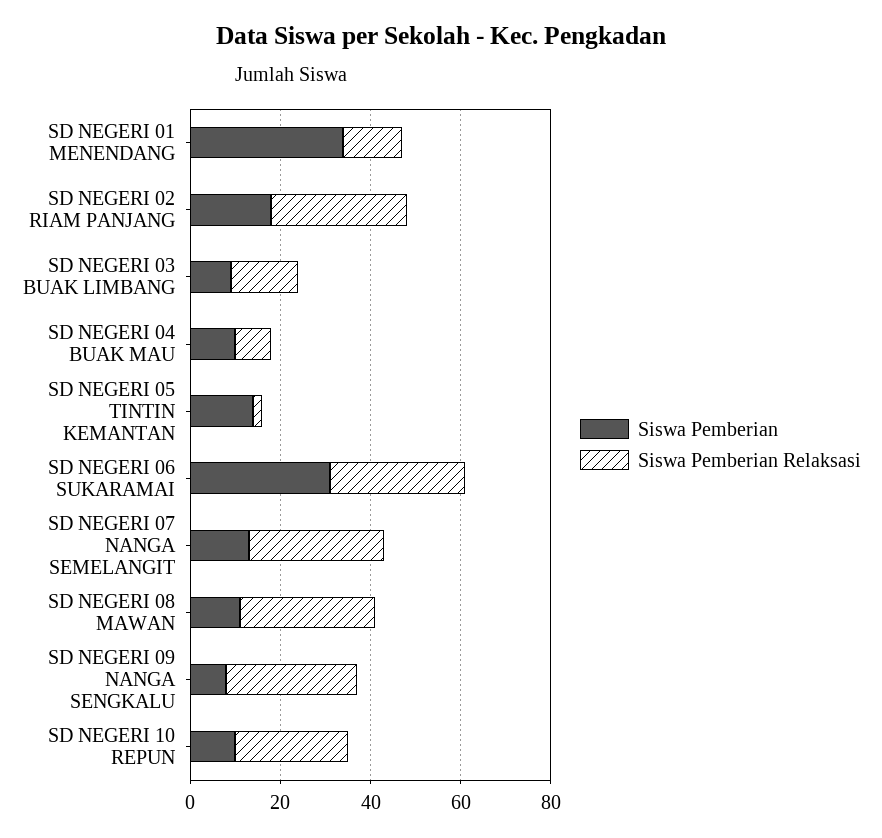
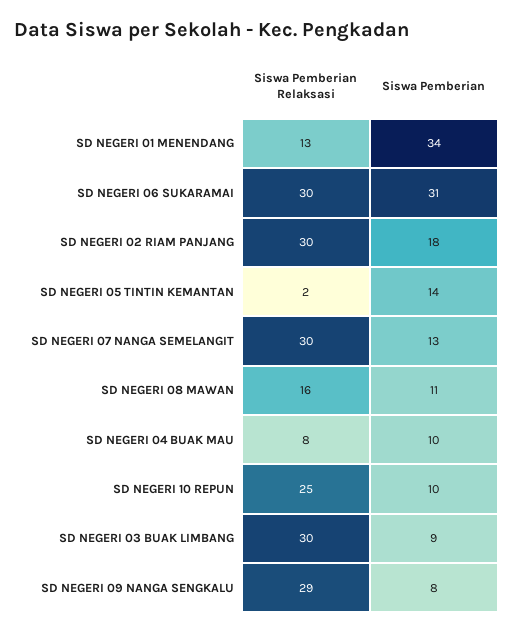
  {
    "Siswa Pemberian": {
      "SD NEGERI 01 MENENDANG": 34,
      "SD NEGERI 02 RIAM PANJANG": 18,
      "SD NEGERI 03 BUAK LIMBANG": 9,
      "SD NEGERI 04 BUAK MAU": 10,
      "SD NEGERI 05 TINTIN KEMANTAN": 14,
      "SD NEGERI 06 SUKARAMAI": 31,
      "SD NEGERI 07 NANGA SEMELANGIT": 13,
      "SD NEGERI 08 MAWAN": 11,
      "SD NEGERI 09 NANGA SENGKALU": 8,
      "SD NEGERI 10 REPUN": 10
    },
    "Siswa Pemberian Relaksasi": {
      "SD NEGERI 01 MENENDANG": 13,
      "SD NEGERI 02 RIAM PANJANG": 30,
-     "SD NEGERI 03 BUAK LIMBANG": 15,
+     "SD NEGERI 03 BUAK LIMBANG": 30,
      "SD NEGERI 04 BUAK MAU": 8,
      "SD NEGERI 05 TINTIN KEMANTAN": 2,
      "SD NEGERI 06 SUKARAMAI": 30,
      "SD NEGERI 07 NANGA SEMELANGIT": 30,
-     "SD NEGERI 08 MAWAN": 30,
+     "SD NEGERI 08 MAWAN": 16,
      "SD NEGERI 09 NANGA SENGKALU": 29,
      "SD NEGERI 10 REPUN": 25
    }
  }

